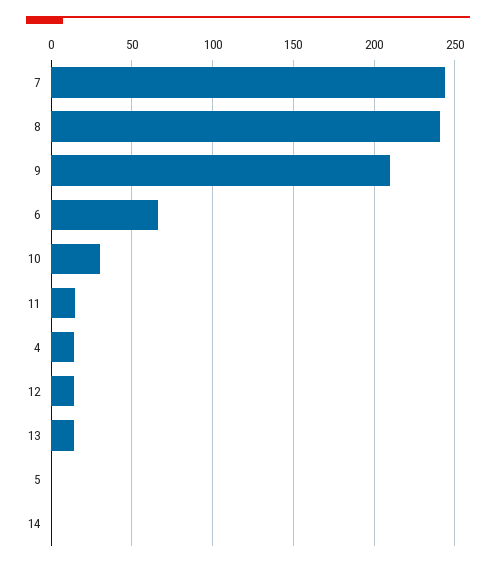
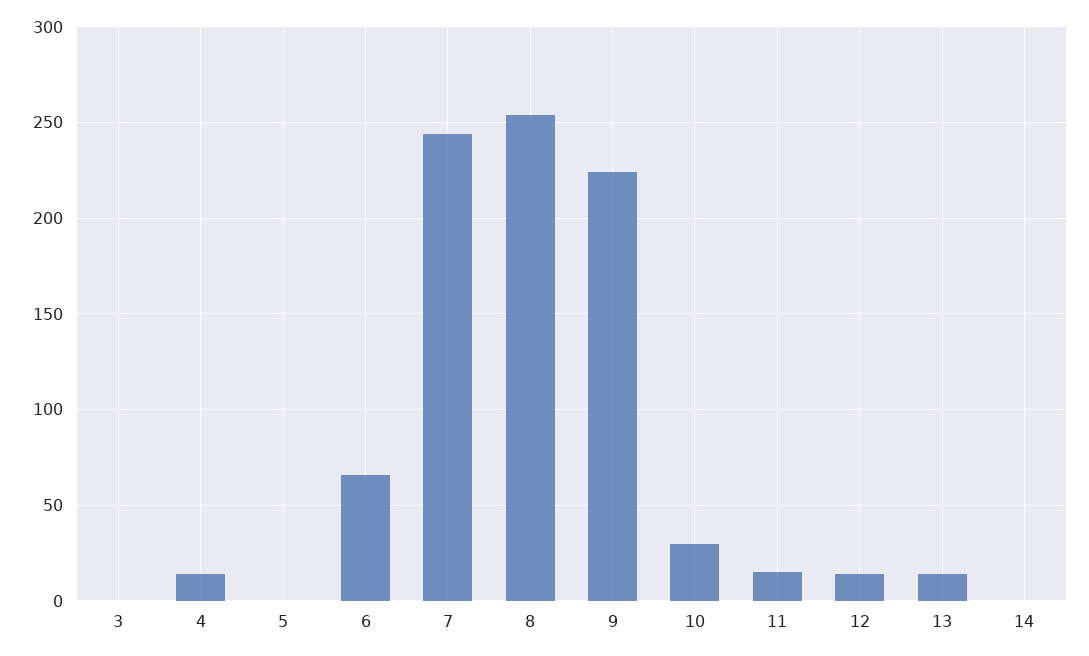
  {
    "7": 245,
-   "8": 240,
+   "8": 255,
-   "9": 210,
+   "9": 225,
    "6": 65,
    "10": 30,
    "11": 15,
    "4": 15,
    "12": 15,
    "13": 15,
    "5": 0,
-   "14": 0
+   "14": 0,
+   "3": 0
  }

